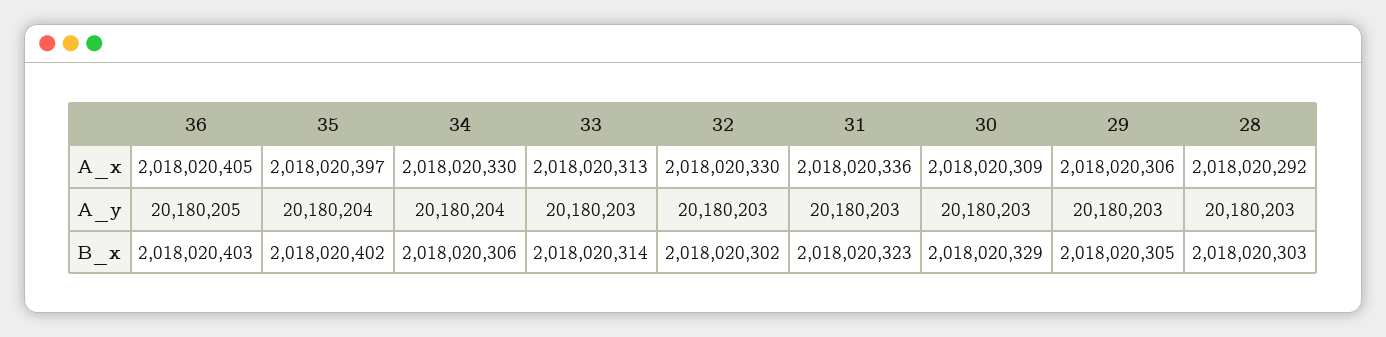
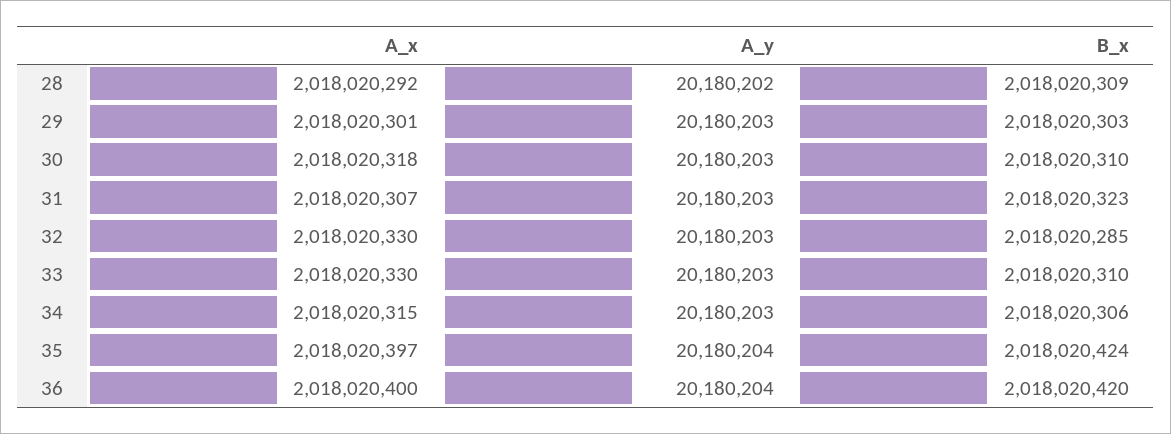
  {
    "36": {
-     "A_x": 2018020405,
+     "A_x": 2018020400,
-     "A_y": 20180205,
+     "A_y": 20180204,
-     "B_x": 2018020403
+     "B_x": 2018020420
    },
    "35": {
      "A_x": 2018020397,
      "A_y": 20180204,
-     "B_x": 2018020402
+     "B_x": 2018020424
    },
    "34": {
-     "A_x": 2018020330,
+     "A_x": 2018020315,
-     "A_y": 20180204,
+     "A_y": 20180203,
      "B_x": 2018020306
    },
    "33": {
-     "A_x": 2018020313,
+     "A_x": 2018020330,
      "A_y": 20180203,
-     "B_x": 2018020314
+     "B_x": 2018020310
    },
    "32": {
      "A_x": 2018020330,
      "A_y": 20180203,
-     "B_x": 2018020302
+     "B_x": 2018020285
    },
    "31": {
-     "A_x": 2018020336,
+     "A_x": 2018020307,
      "A_y": 20180203,
      "B_x": 2018020323
    },
    "30": {
-     "A_x": 2018020309,
+     "A_x": 2018020318,
      "A_y": 20180203,
-     "B_x": 2018020329
+     "B_x": 2018020310
    },
    "29": {
-     "A_x": 2018020306,
+     "A_x": 2018020301,
      "A_y": 20180203,
-     "B_x": 2018020305
+     "B_x": 2018020303
    },
    "28": {
      "A_x": 2018020292,
-     "A_y": 20180203,
+     "A_y": 20180202,
-     "B_x": 2018020303
+     "B_x": 2018020309
    }
  }

